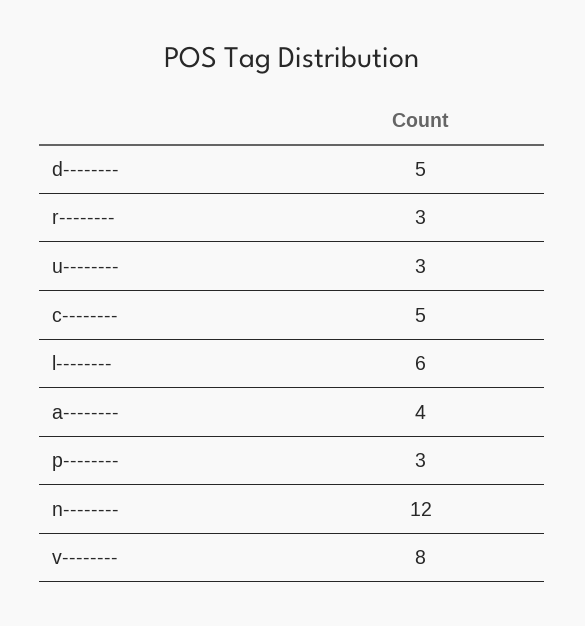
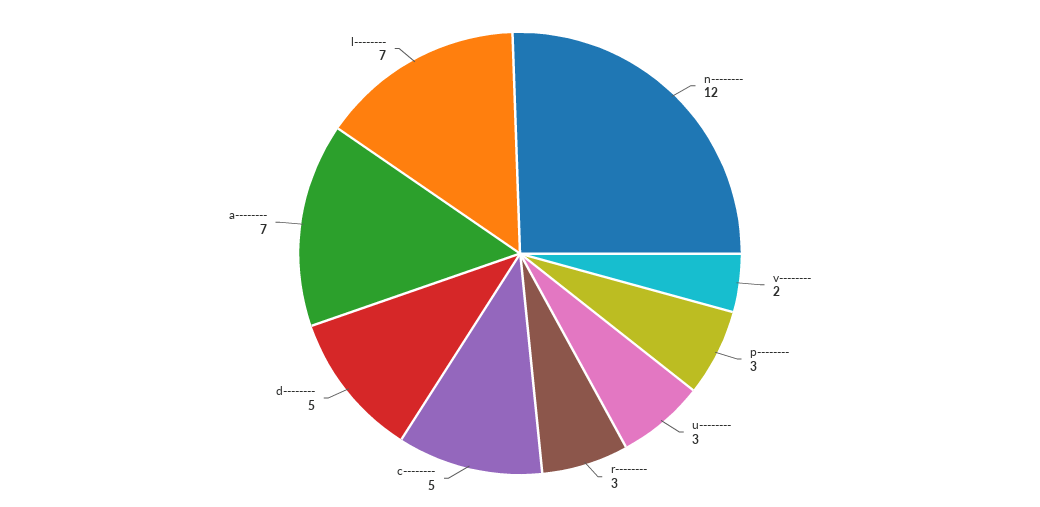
  {
    "d--------": 5,
    "r--------": 3,
    "u--------": 3,
    "c--------": 5,
-   "l--------": 6,
+   "l--------": 7,
-   "a--------": 4,
+   "a--------": 7,
    "p--------": 3,
    "n--------": 12,
-   "v--------": 8
+   "v--------": 2
  }

